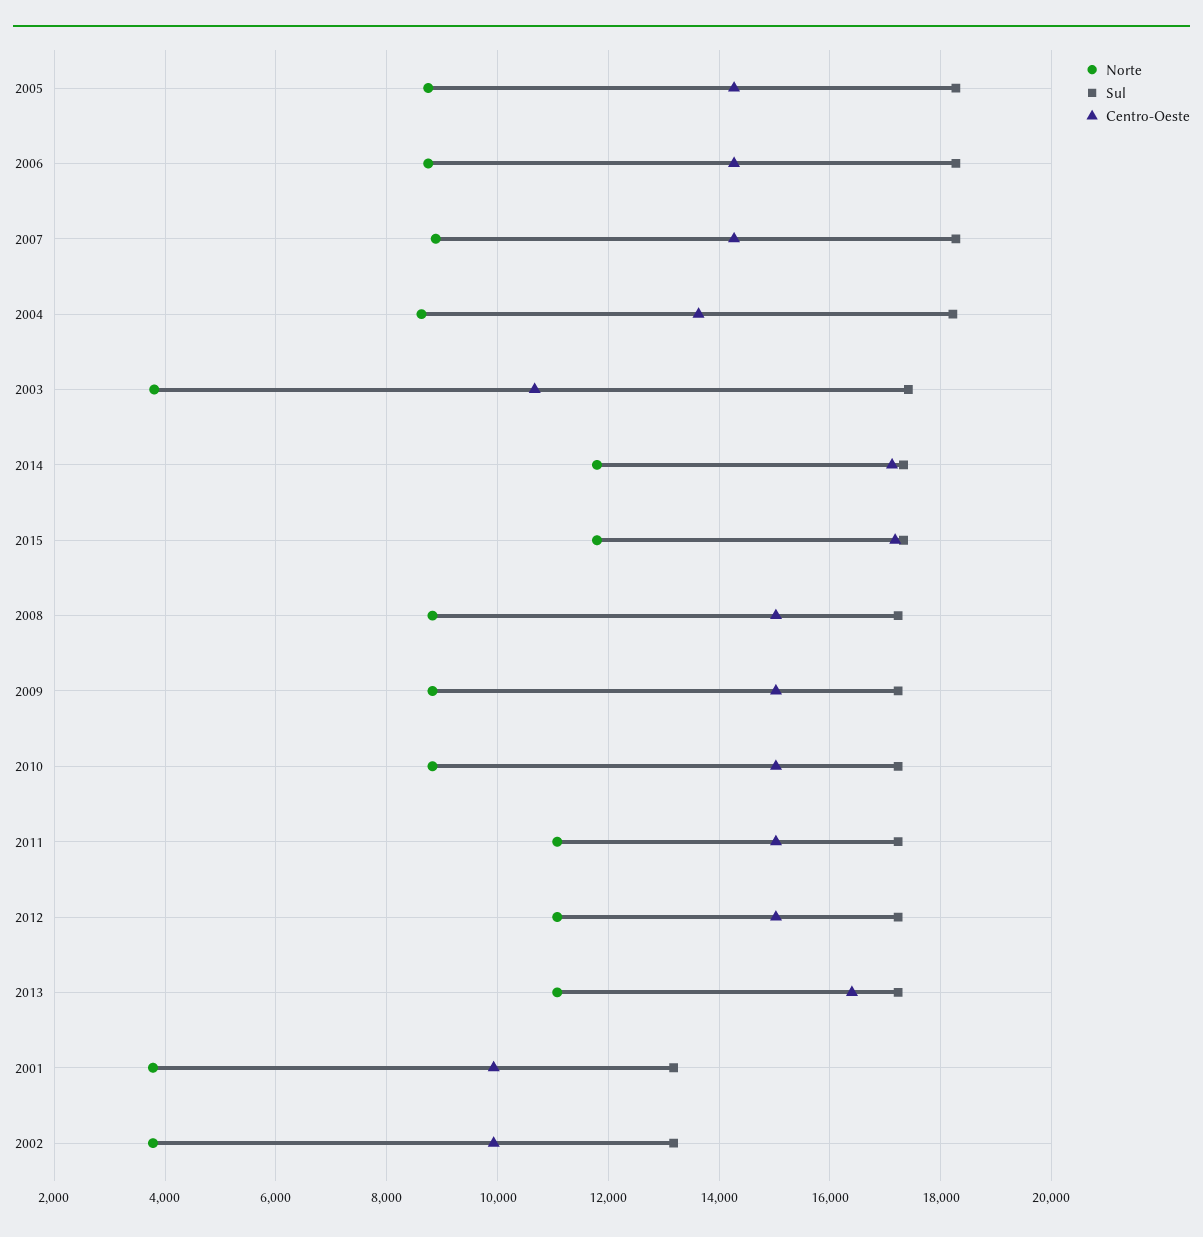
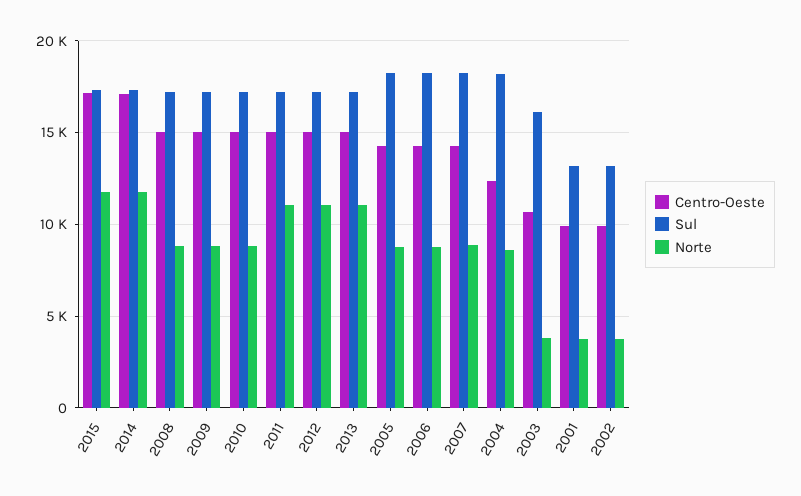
  {
    "Norte": {
      "2005": 8800,
      "2006": 8800,
      "2007": 8800,
      "2004": 8600,
      "2003": 3800,
      "2014": 11800,
      "2015": 11800,
      "2008": 8800,
      "2009": 8800,
      "2010": 8800,
      "2011": 11000,
      "2012": 11000,
      "2013": 11000,
      "2001": 3800,
      "2002": 3800
    },
    "Sul": {
      "2005": 18200,
      "2006": 18200,
      "2007": 18200,
      "2004": 18200,
-     "2003": 17400,
+     "2003": 16000,
      "2014": 17400,
      "2015": 17400,
      "2008": 17200,
      "2009": 17200,
      "2010": 17200,
      "2011": 17200,
      "2012": 17200,
      "2013": 17200,
      "2001": 13200,
      "2002": 13200
    },
    "Centro-Oeste": {
      "2005": 14200,
      "2006": 14200,
      "2007": 14200,
-     "2004": 13600,
+     "2004": 12500,
      "2003": 10600,
      "2014": 17200,
      "2015": 17200,
      "2008": 15000,
      "2009": 15000,
      "2010": 15000,
      "2011": 15000,
      "2012": 15000,
-     "2013": 16400,
+     "2013": 15000,
      "2001": 10000,
      "2002": 10000
    }
  }

